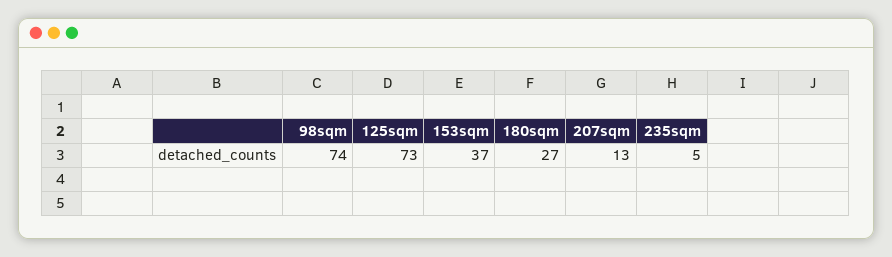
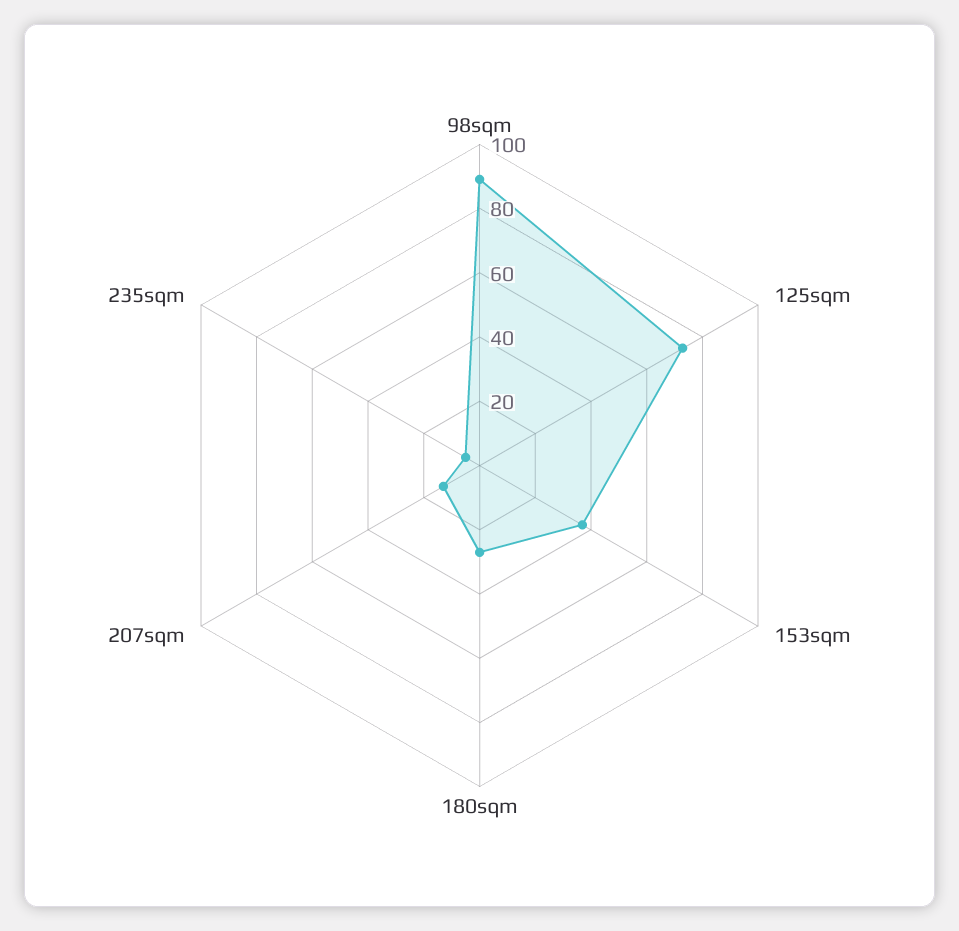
  {
-   "98sqm": 74,
+   "98sqm": 90,
    "125sqm": 73,
    "153sqm": 37,
    "180sqm": 27,
    "207sqm": 13,
    "235sqm": 5
  }

